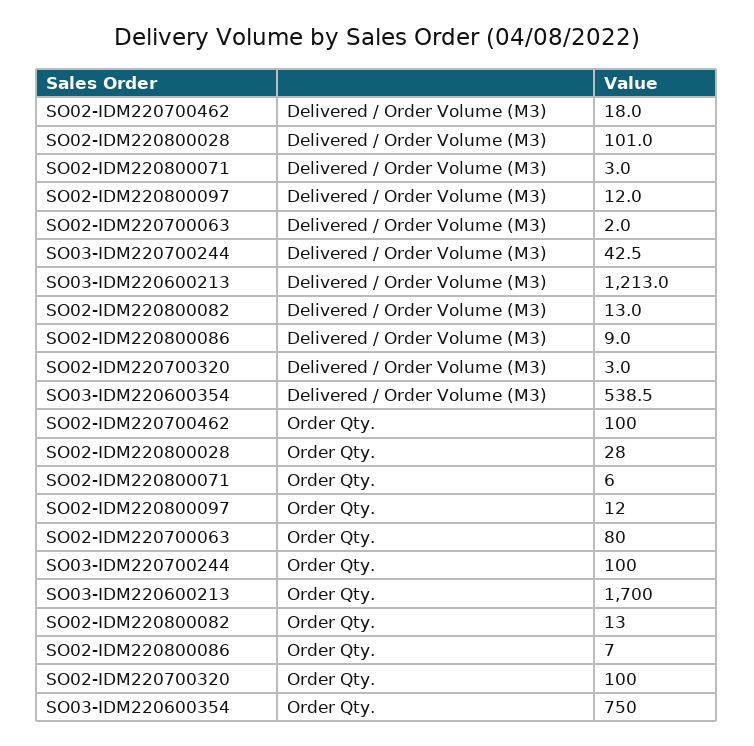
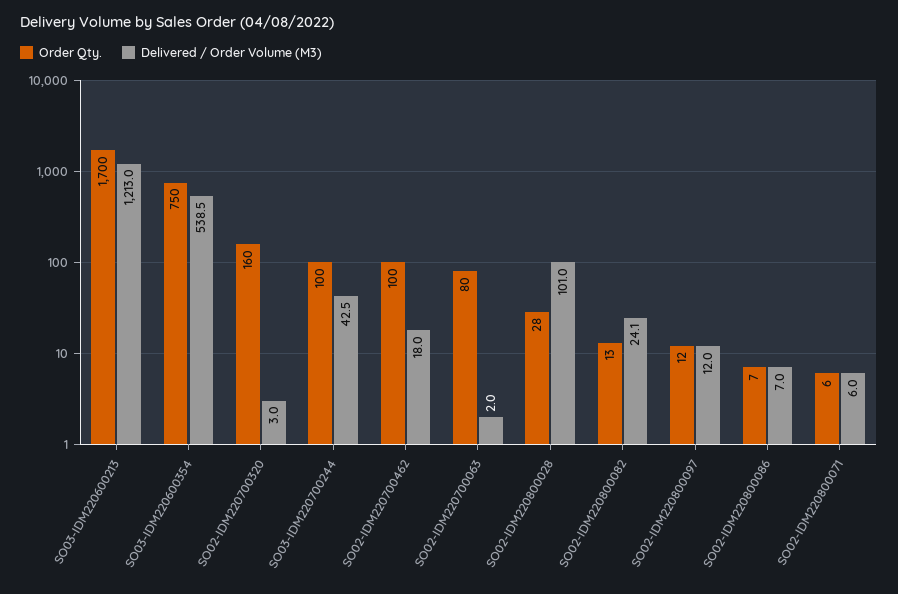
  {
    "Delivered / Order Volume (M3)": {
      "SO02-IDM220700462": 18,
      "SO02-IDM220800028": 101,
-     "SO02-IDM220800071": 3,
+     "SO02-IDM220800071": 6,
      "SO02-IDM220800097": 12,
      "SO02-IDM220700063": 2,
      "SO03-IDM220700244": 42.5,
      "SO03-IDM220600213": 1213,
-     "SO02-IDM220800082": 13,
+     "SO02-IDM220800082": 24.1,
-     "SO02-IDM220800086": 9,
+     "SO02-IDM220800086": 7,
      "SO02-IDM220700320": 3,
      "SO03-IDM220600354": 538.5
    },
    "Order Qty.": {
      "SO02-IDM220700462": 100,
      "SO02-IDM220800028": 28,
      "SO02-IDM220800071": 6,
      "SO02-IDM220800097": 12,
      "SO02-IDM220700063": 80,
      "SO03-IDM220700244": 100,
      "SO03-IDM220600213": 1700,
      "SO02-IDM220800082": 13,
      "SO02-IDM220800086": 7,
-     "SO02-IDM220700320": 100,
+     "SO02-IDM220700320": 160,
      "SO03-IDM220600354": 750
    }
  }

